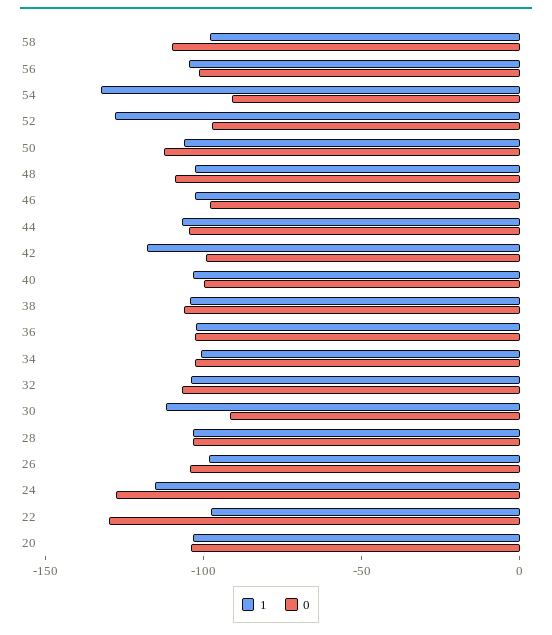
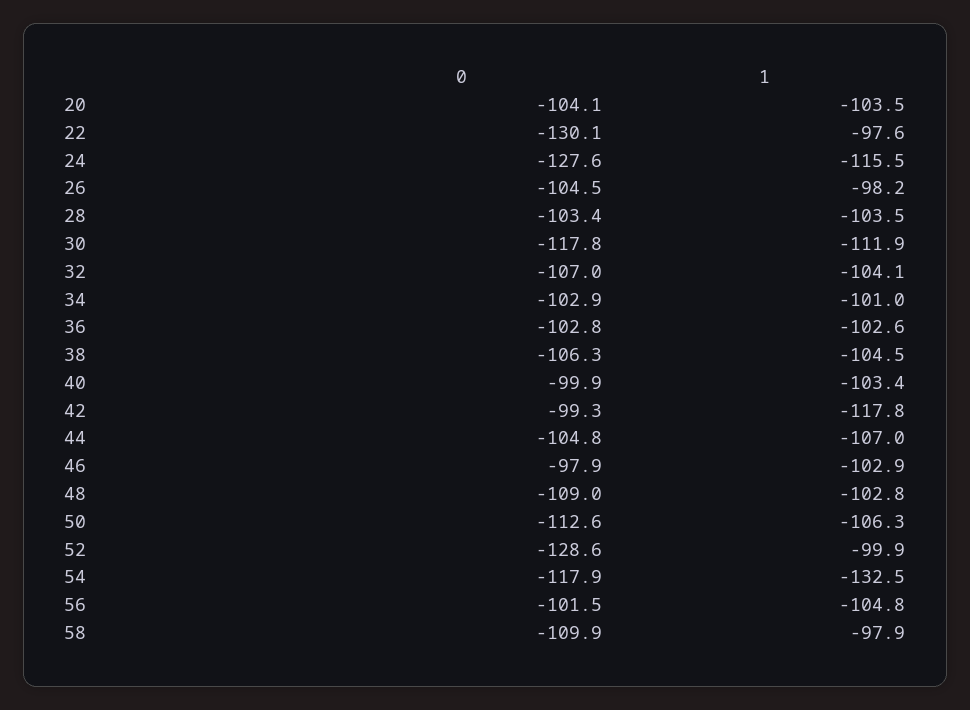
  {
    "1": {
      "58": -97.9,
      "56": -104.8,
      "54": -132.5,
-     "52": -130,
+     "52": -99.9,
      "50": -106.3,
      "48": -102.8,
      "46": -102.9,
      "44": -107,
      "42": -117.8,
      "40": -103.4,
      "38": -104.5,
      "36": -102.6,
      "34": -101,
      "32": -104.1,
      "30": -111.9,
      "28": -103.5,
      "26": -98.2,
      "24": -115.5,
      "22": -97.6,
      "20": -103.5
    },
    "0": {
      "58": -109.9,
      "56": -101.5,
-     "54": -90,
+     "54": -117.9,
-     "52": -100,
+     "52": -128.6,
      "50": -112.6,
      "48": -109,
      "46": -97.9,
      "44": -104.8,
      "42": -99.3,
      "40": -99.9,
      "38": -106.3,
      "36": -102.8,
      "34": -102.9,
      "32": -107,
-     "30": -90,
+     "30": -117.8,
      "28": -103.4,
      "26": -104.5,
      "24": -127.6,
      "22": -130.1,
      "20": -104.1
    }
  }

